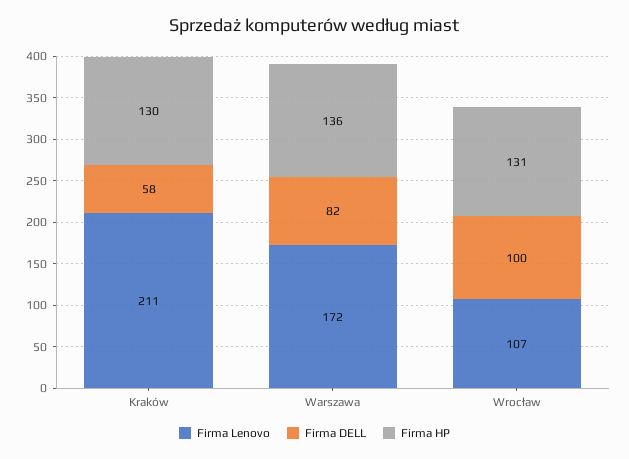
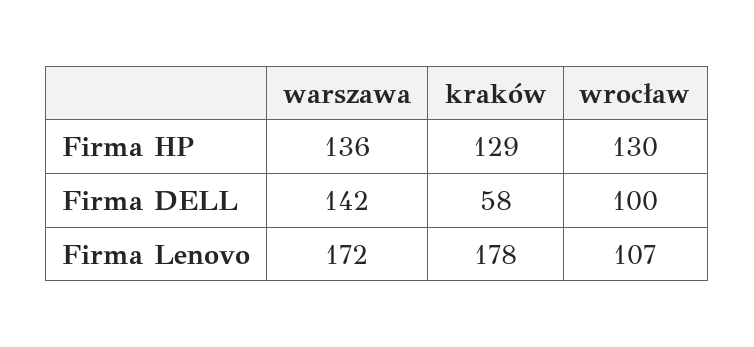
  {
    "Firma Lenovo": {
-     "Kraków": 211,
+     "Kraków": 178,
      "Warszawa": 172,
      "Wrocław": 107
    },
    "Firma DELL": {
      "Kraków": 58,
-     "Warszawa": 82,
+     "Warszawa": 142,
      "Wrocław": 100
    },
    "Firma HP": {
-     "Kraków": 130,
+     "Kraków": 129,
      "Warszawa": 136,
-     "Wrocław": 131
+     "Wrocław": 130
    }
  }

